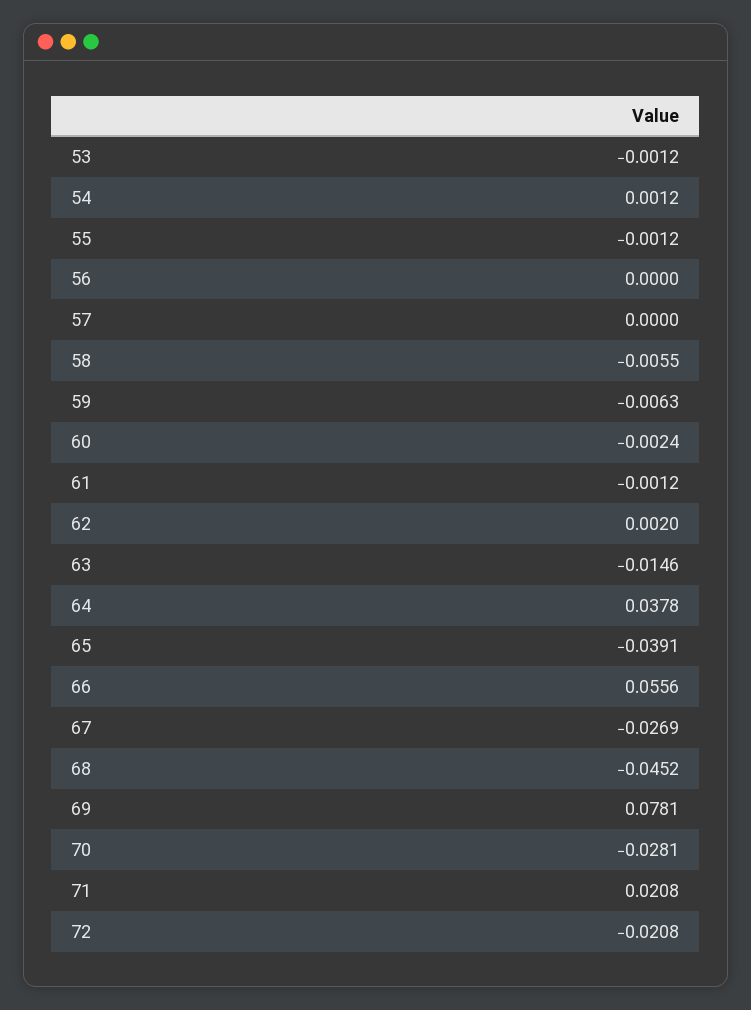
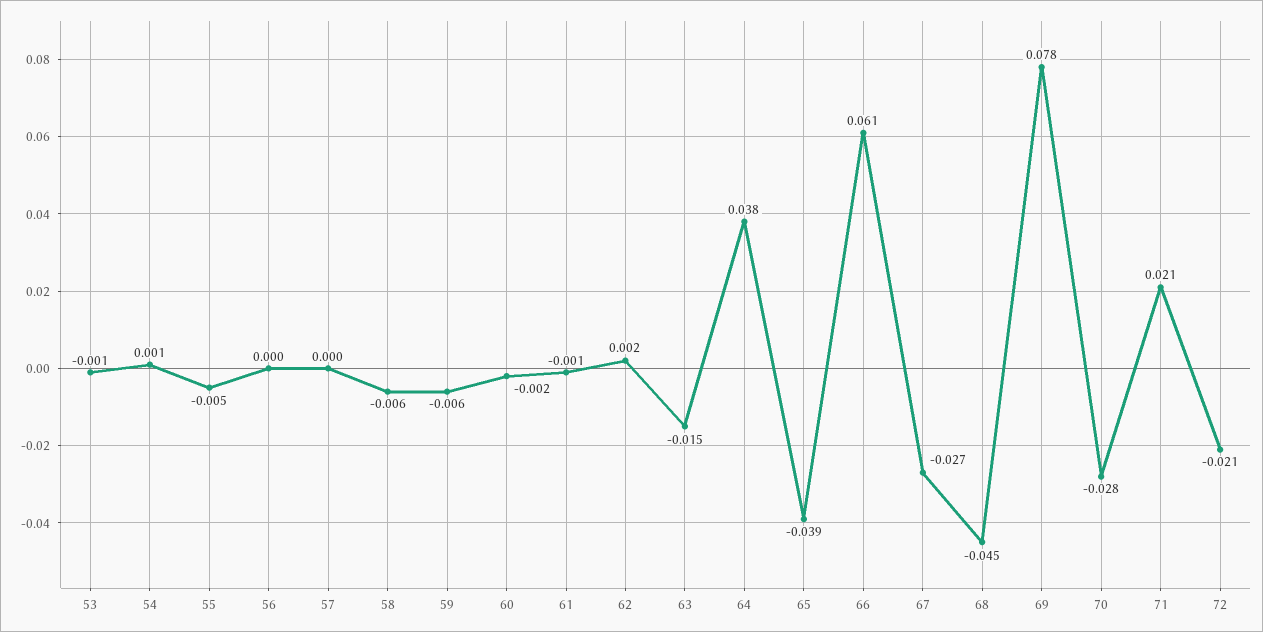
  {
    "53": -0.0012,
    "54": 0.0012,
-   "55": -0.0012,
+   "55": -0.005,
    "56": 0,
    "57": 0,
    "58": -0.0055,
    "59": -0.0063,
    "60": -0.0024,
    "61": -0.0012,
    "62": 0.002,
    "63": -0.0146,
    "64": 0.0378,
    "65": -0.0391,
-   "66": 0.0556,
+   "66": 0.061,
    "67": -0.0269,
    "68": -0.0452,
    "69": 0.0781,
    "70": -0.0281,
    "71": 0.0208,
    "72": -0.0208
  }

